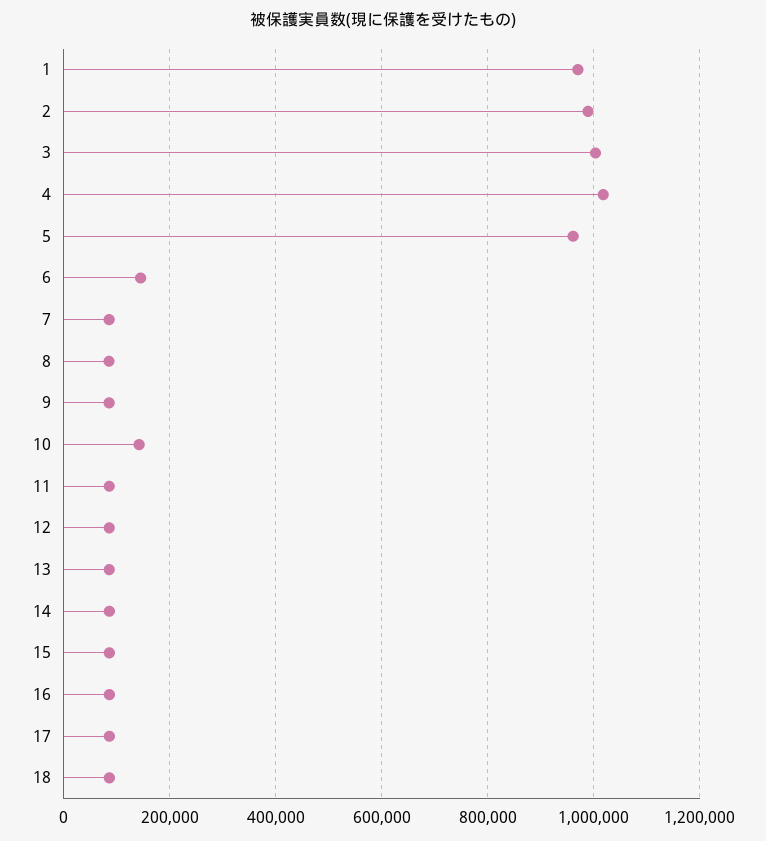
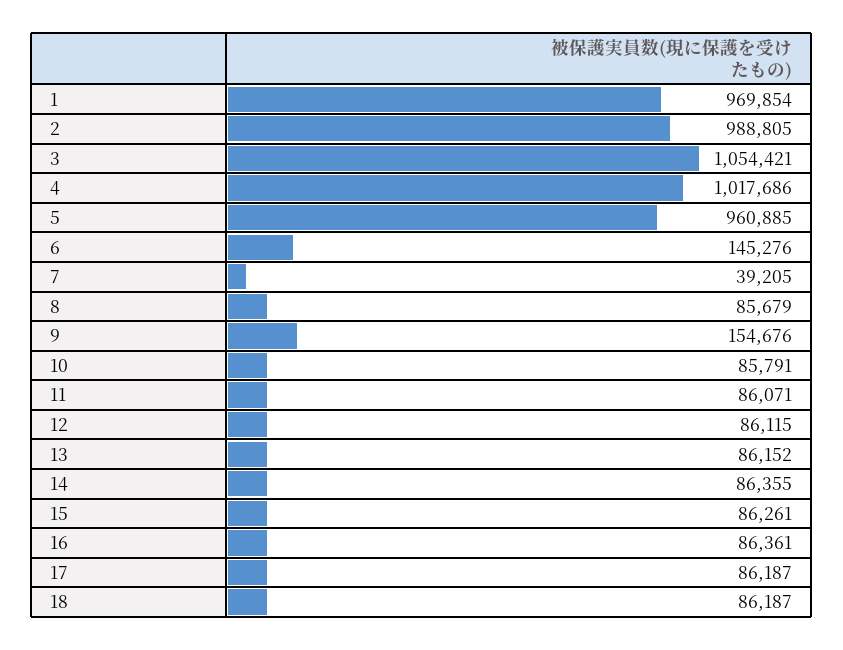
  {
    "1": 969854,
    "2": 988805,
-   "3": 1000000,
+   "3": 1054421,
    "4": 1017686,
    "5": 960885,
    "6": 145276,
-   "7": 80000,
+   "7": 39205,
    "8": 85679,
-   "9": 80000,
+   "9": 154676,
-   "10": 140000,
+   "10": 85791,
    "11": 86071,
    "12": 86115,
    "13": 86152,
    "14": 86355,
    "15": 86261,
    "16": 86361,
    "17": 86187,
    "18": 86187
  }

